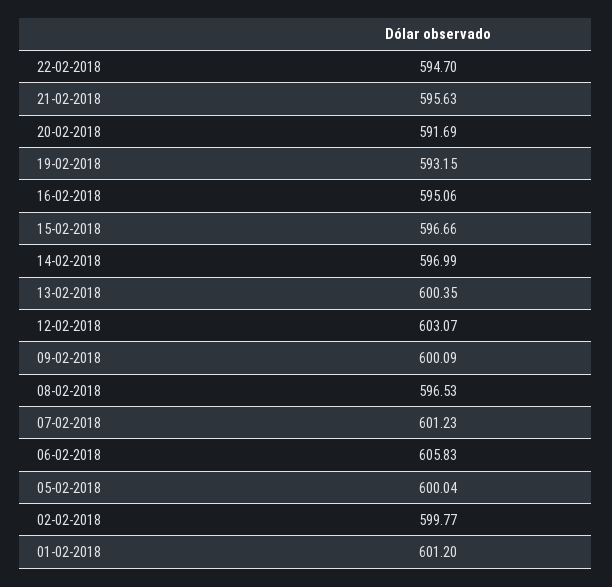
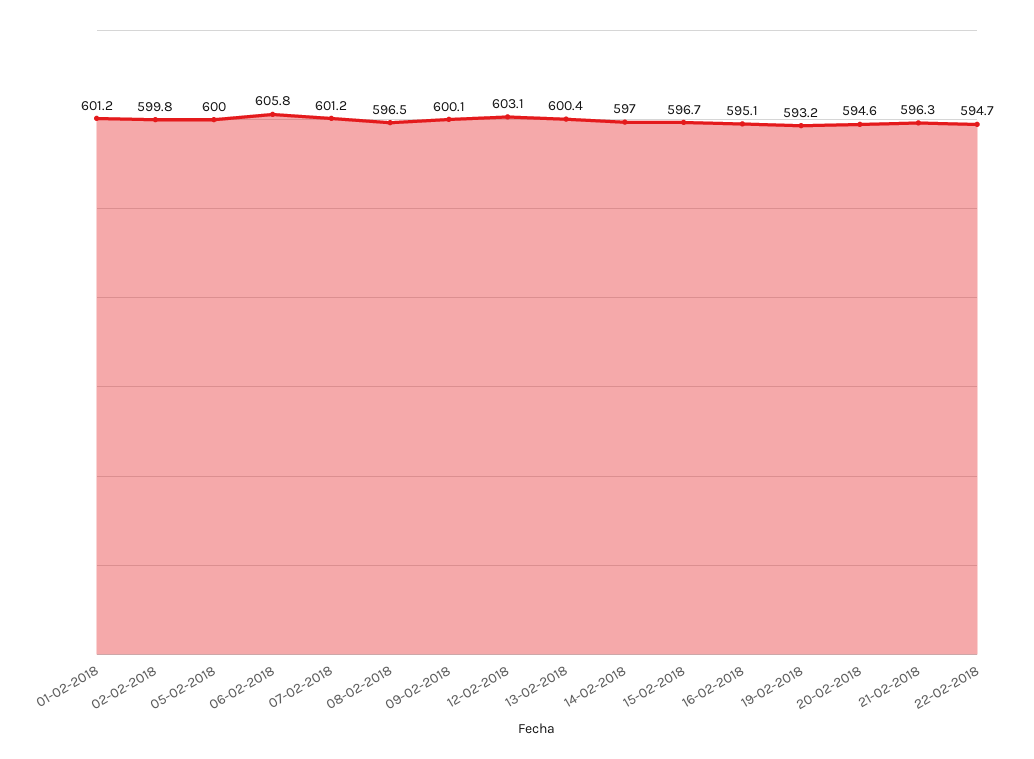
  {
    "22-02-2018": 594.7,
-   "21-02-2018": 595.63,
+   "21-02-2018": 596.3,
-   "20-02-2018": 591.69,
+   "20-02-2018": 594.6,
    "19-02-2018": 593.15,
    "16-02-2018": 595.06,
    "15-02-2018": 596.66,
    "14-02-2018": 596.99,
    "13-02-2018": 600.35,
    "12-02-2018": 603.07,
    "09-02-2018": 600.09,
    "08-02-2018": 596.53,
    "07-02-2018": 601.23,
    "06-02-2018": 605.83,
    "05-02-2018": 600.04,
    "02-02-2018": 599.77,
    "01-02-2018": 601.2
  }

